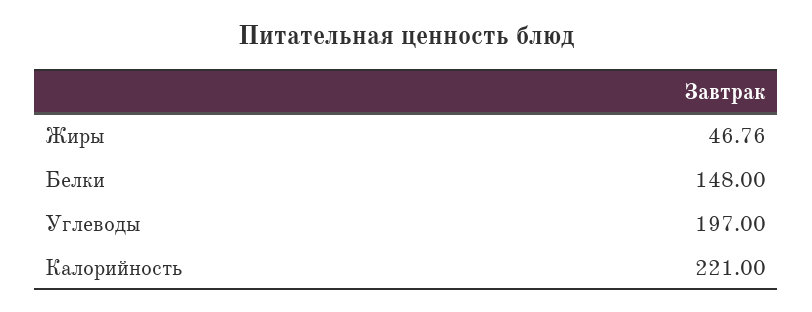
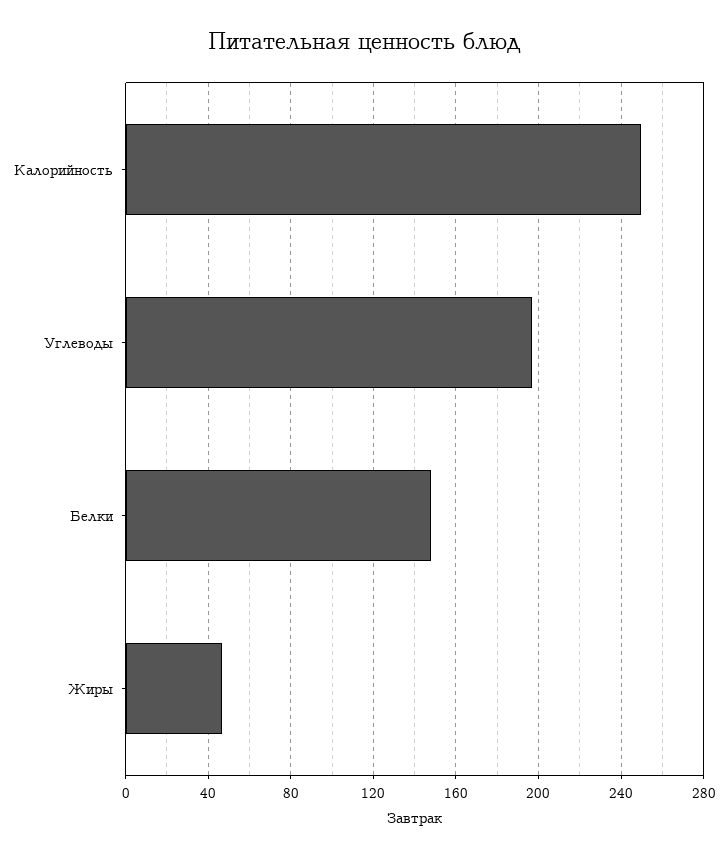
  {
    "Жиры": 46.76,
    "Белки": 148,
    "Углеводы": 197,
-   "Калорийность": 221
+   "Калорийность": 250
  }

